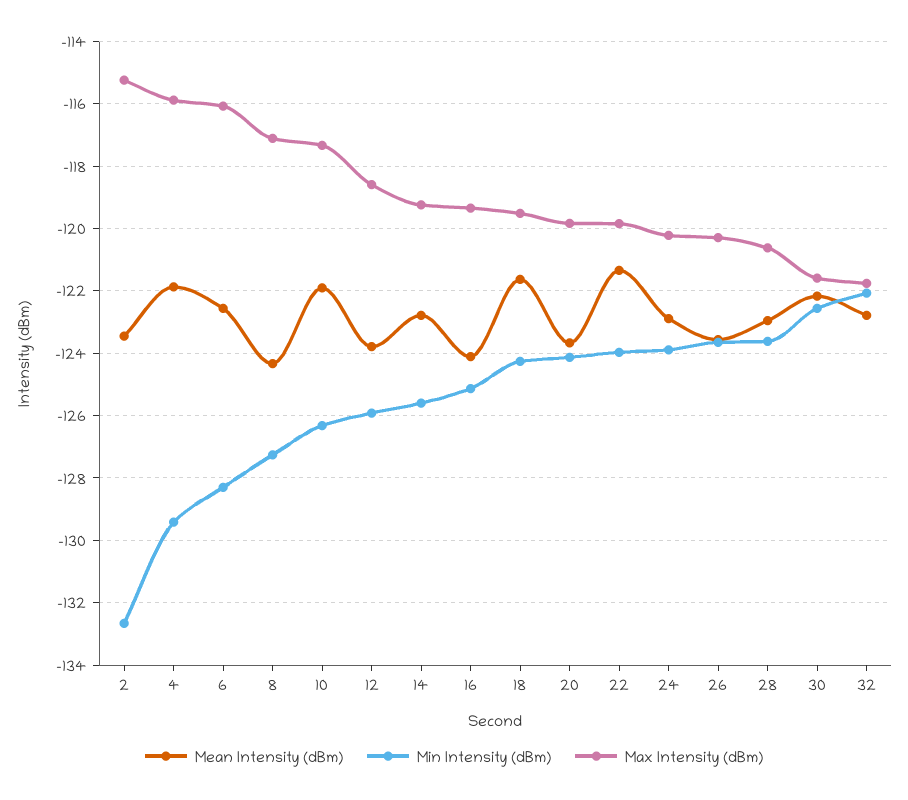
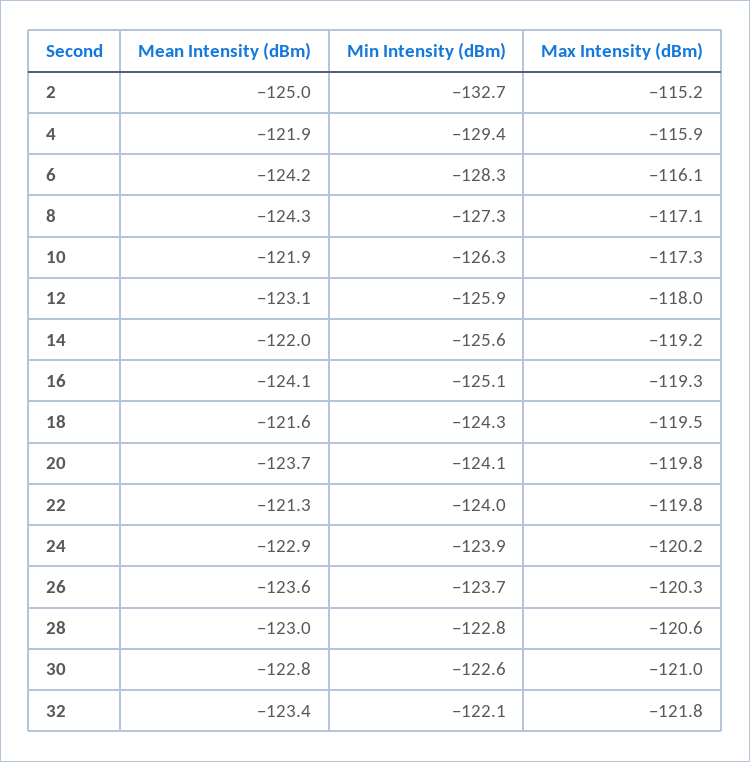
  {
    "Mean Intensity (dBm)": {
-     "2": -123.4,
+     "2": -125,
      "4": -121.9,
-     "6": -122.6,
+     "6": -124.2,
      "8": -124.3,
      "10": -121.9,
-     "12": -123.8,
+     "12": -123.1,
-     "14": -122.8,
+     "14": -122,
      "16": -124.1,
      "18": -121.6,
      "20": -123.7,
      "22": -121.3,
      "24": -122.9,
      "26": -123.6,
      "28": -123,
-     "30": -122.2,
+     "30": -122.8,
-     "32": -122.8
+     "32": -123.4
    },
    "Min Intensity (dBm)": {
      "2": -132.7,
      "4": -129.4,
      "6": -128.3,
      "8": -127.3,
      "10": -126.3,
      "12": -125.9,
      "14": -125.6,
      "16": -125.1,
      "18": -124.3,
      "20": -124.1,
      "22": -124,
      "24": -123.9,
      "26": -123.7,
-     "28": -123.6,
+     "28": -122.8,
      "30": -122.6,
      "32": -122.1
    },
    "Max Intensity (dBm)": {
      "2": -115.2,
      "4": -115.9,
      "6": -116.1,
      "8": -117.1,
      "10": -117.3,
-     "12": -118.6,
+     "12": -118,
      "14": -119.2,
      "16": -119.3,
      "18": -119.5,
      "20": -119.8,
      "22": -119.8,
      "24": -120.2,
      "26": -120.3,
      "28": -120.6,
-     "30": -121.6,
+     "30": -121,
      "32": -121.8
    }
  }

